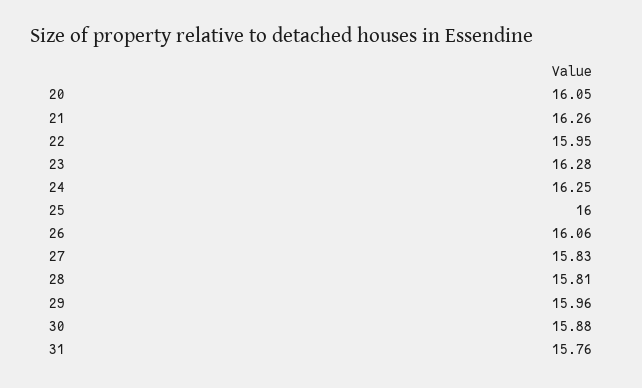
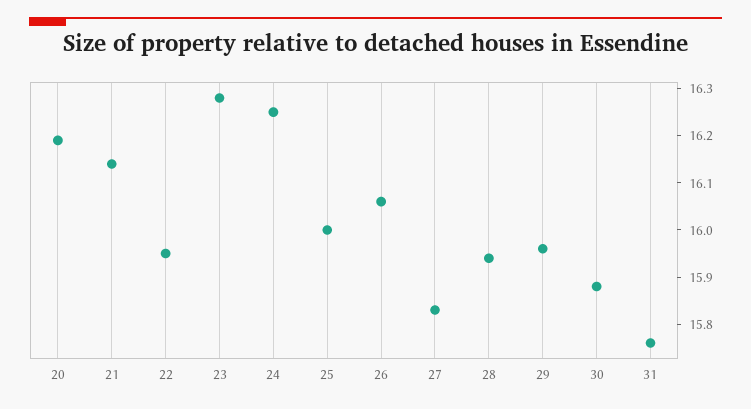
  {
-   "20": 16.05,
+   "20": 16.2,
-   "21": 16.26,
+   "21": 16.15,
    "22": 15.95,
    "23": 16.28,
    "24": 16.25,
    "25": 16,
    "26": 16.06,
    "27": 15.83,
-   "28": 15.81,
+   "28": 15.95,
    "29": 15.96,
    "30": 15.88,
    "31": 15.76
  }

